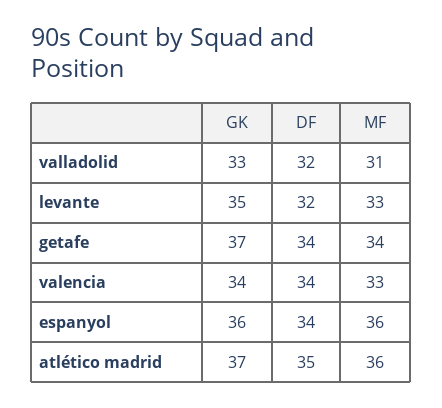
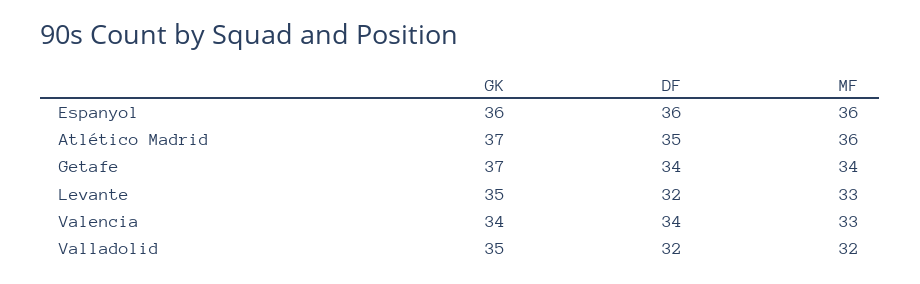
  {
    "GK": {
-     "valladolid": 33,
+     "valladolid": 35,
      "levante": 35,
      "getafe": 37,
      "valencia": 34,
      "espanyol": 36,
      "atlético madrid": 37
    },
    "DF": {
      "valladolid": 32,
      "levante": 32,
      "getafe": 34,
      "valencia": 34,
-     "espanyol": 34,
+     "espanyol": 36,
      "atlético madrid": 35
    },
    "MF": {
-     "valladolid": 31,
+     "valladolid": 32,
      "levante": 33,
      "getafe": 34,
      "valencia": 33,
      "espanyol": 36,
      "atlético madrid": 36
    }
  }

